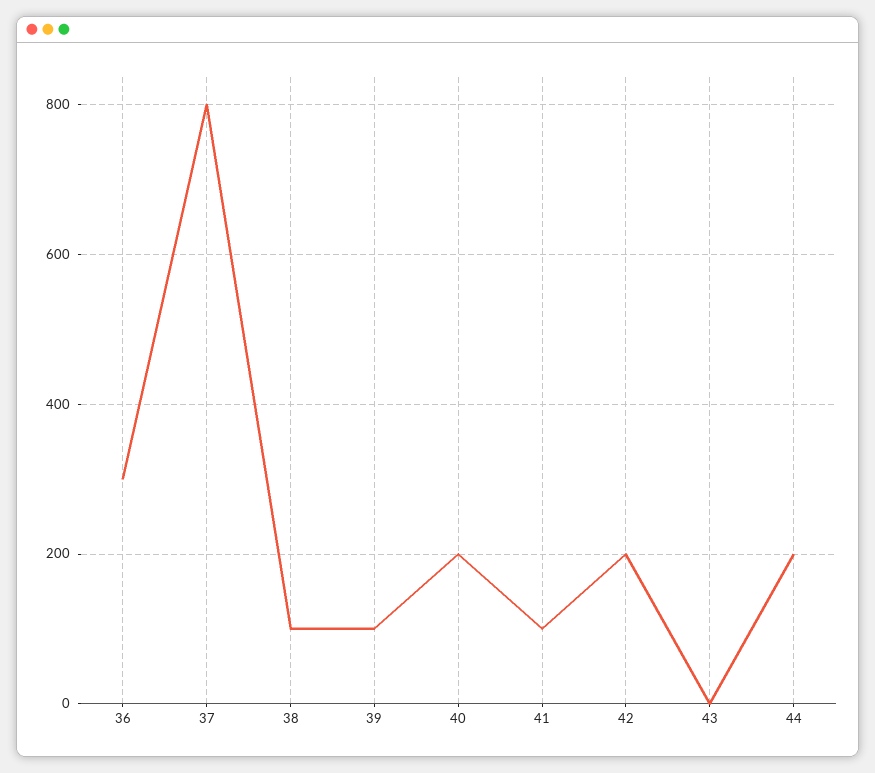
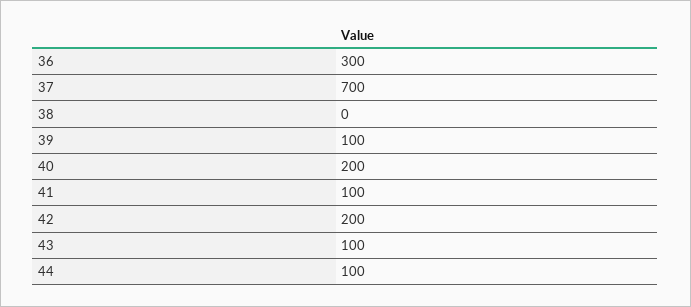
  {
    "36": 300,
-   "37": 800,
+   "37": 700,
-   "38": 100,
+   "38": 0,
    "39": 100,
    "40": 200,
    "41": 100,
    "42": 200,
-   "43": 0,
+   "43": 100,
-   "44": 200
+   "44": 100
  }

